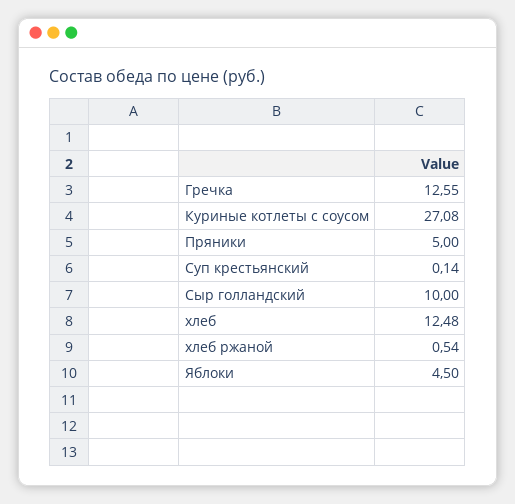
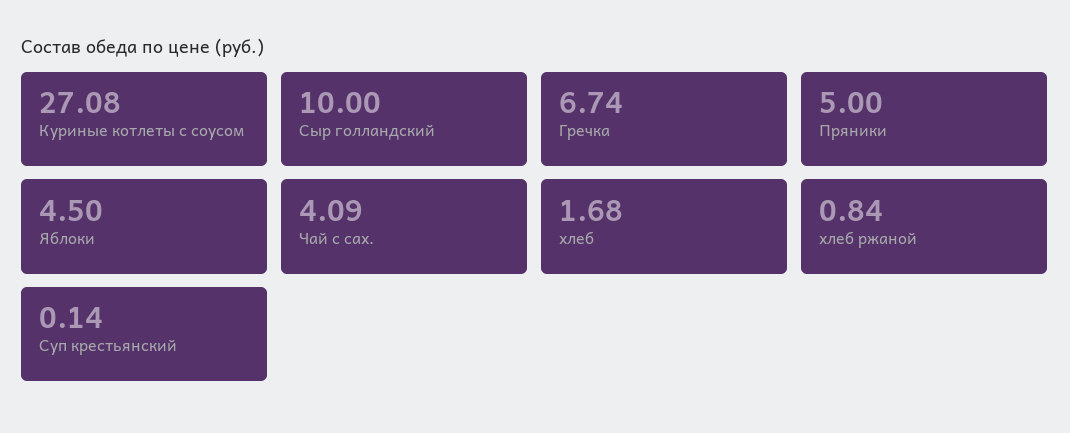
  {
-   "Гречка": 12.55,
+   "Гречка": 6.74,
    "Куриные котлеты с соусом": 27.08,
    "Пряники": 5,
    "Суп крестьянский": 0.14,
    "Сыр голландский": 10,
-   "хлеб": 12.48,
+   "хлеб": 1.68,
-   "хлеб ржаной": 0.54,
+   "хлеб ржаной": 0.84,
-   "Яблоки": 4.5
+   "Яблоки": 4.5,
+   "Чай с сах.": 4.09
  }

